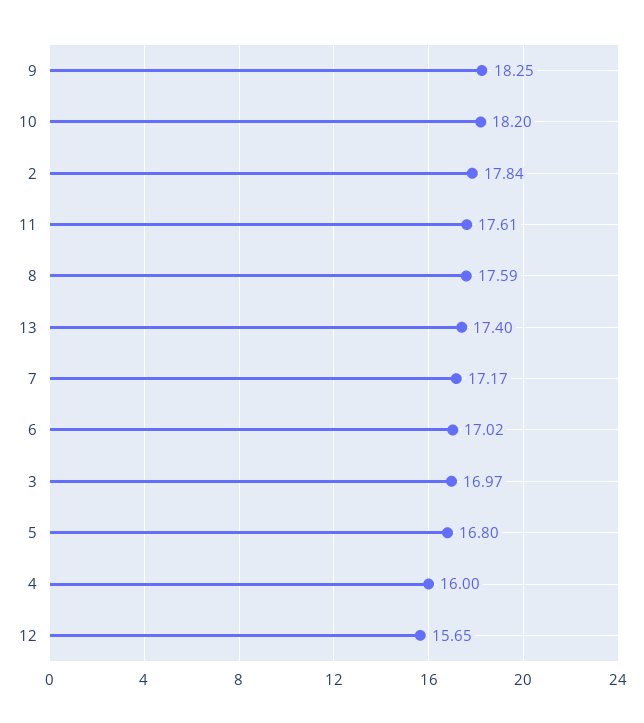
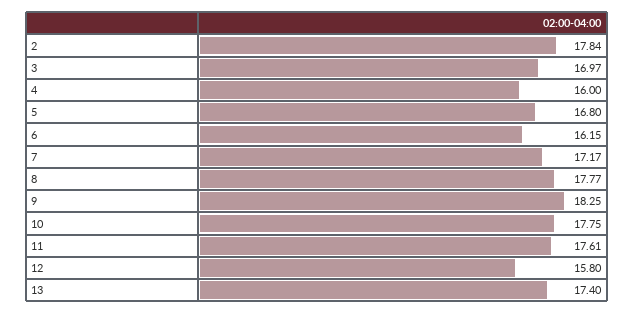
  {
    "9": 18.25,
-   "10": 18.2,
+   "10": 17.75,
    "2": 17.84,
    "11": 17.61,
-   "8": 17.59,
+   "8": 17.77,
    "13": 17.4,
    "7": 17.17,
-   "6": 17.02,
+   "6": 16.15,
    "3": 16.97,
    "5": 16.8,
    "4": 16,
-   "12": 15.65
+   "12": 15.8
  }

